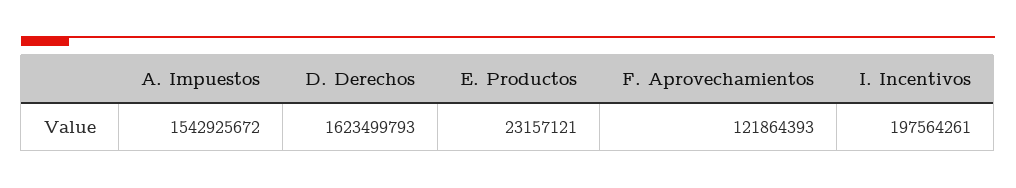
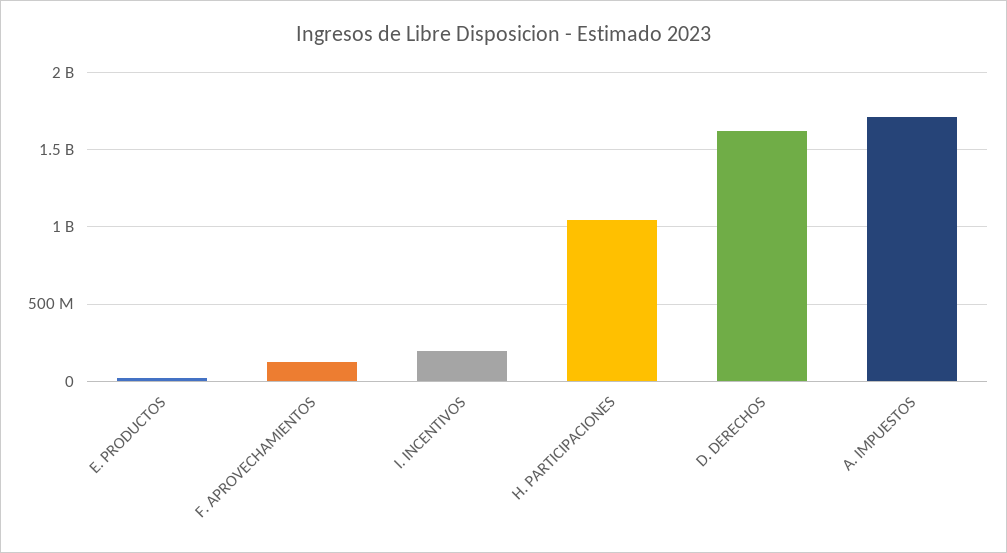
  {
-   "A. Impuestos": 1542925672,
+   "A. Impuestos": 1700000000,
    "D. Derechos": 1623499793,
    "E. Productos": 23157121,
    "F. Aprovechamientos": 121864393,
-   "I. Incentivos": 197564261
+   "I. Incentivos": 197564261,
+   "H. PARTICIPACIONES": 1050000000
  }

